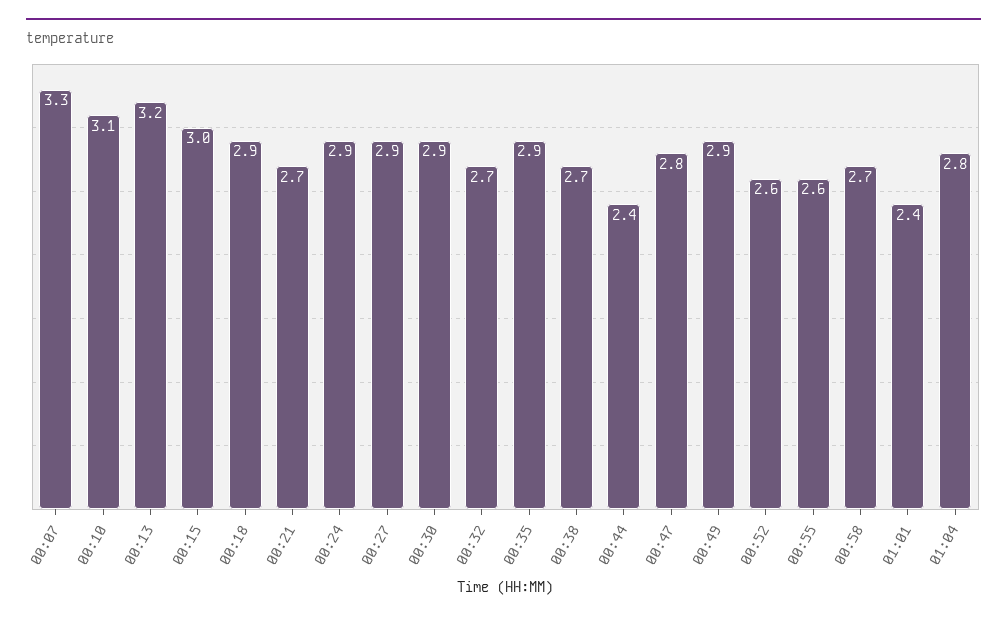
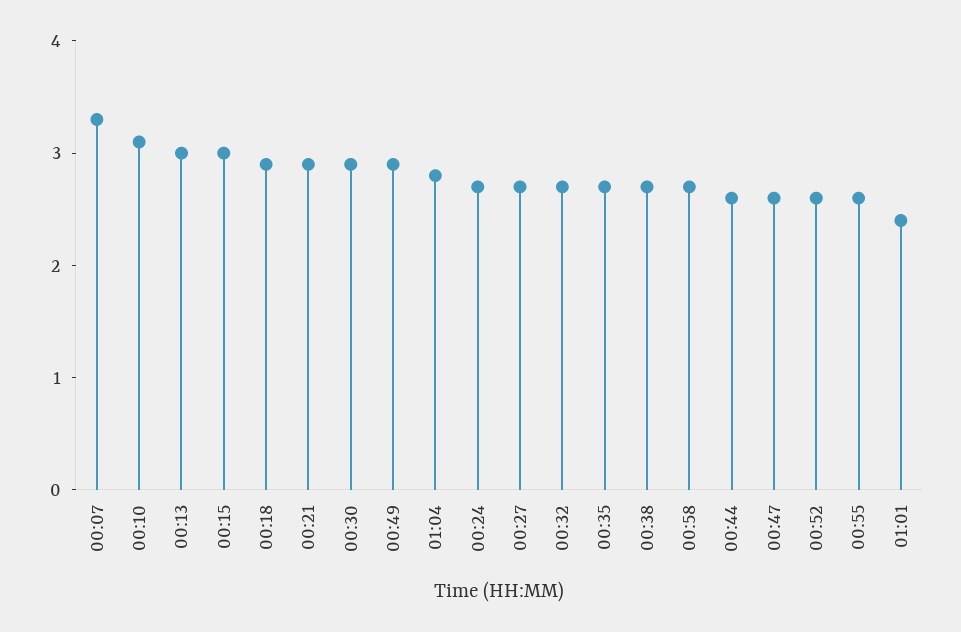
  {
    "00:07": 3.3,
    "00:10": 3.1,
-   "00:13": 3.2,
+   "00:13": 3,
    "00:15": 3,
    "00:18": 2.9,
-   "00:21": 2.7,
+   "00:21": 2.9,
-   "00:24": 2.9,
+   "00:24": 2.7,
-   "00:27": 2.9,
+   "00:27": 2.7,
    "00:30": 2.9,
    "00:32": 2.7,
-   "00:35": 2.9,
+   "00:35": 2.7,
    "00:38": 2.7,
-   "00:44": 2.4,
+   "00:44": 2.6,
-   "00:47": 2.8,
+   "00:47": 2.6,
    "00:49": 2.9,
    "00:52": 2.6,
    "00:55": 2.6,
    "00:58": 2.7,
    "01:01": 2.4,
    "01:04": 2.8
  }

